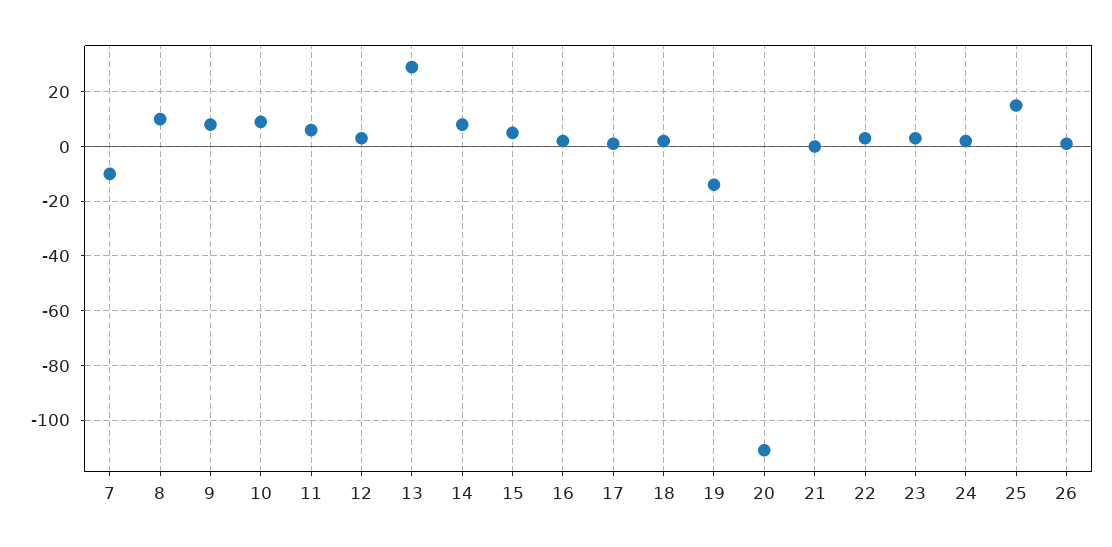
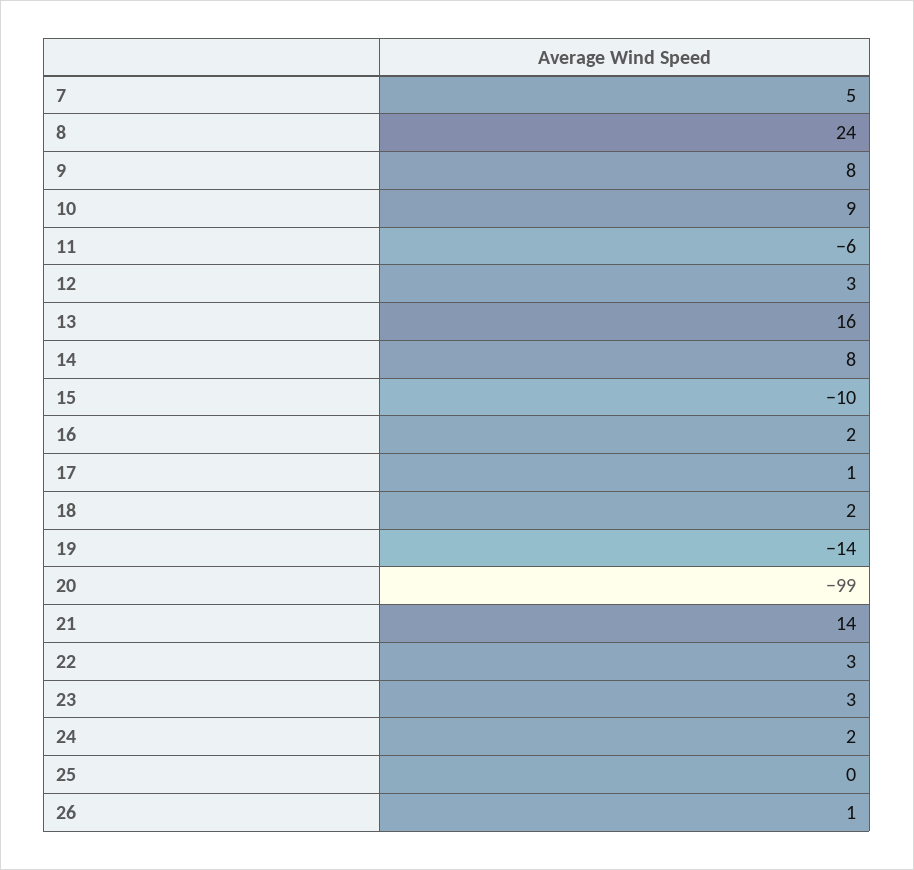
  {
-   "7": -10,
+   "7": 5,
-   "8": 10,
+   "8": 24,
    "9": 8,
    "10": 9,
-   "11": 5,
+   "11": -6,
    "12": 3,
-   "13": 30,
+   "13": 16,
    "14": 8,
-   "15": 5,
+   "15": -10,
    "16": 2,
    "17": 1,
    "18": 2,
    "19": -14,
-   "20": -110,
+   "20": -99,
-   "21": 0,
+   "21": 14,
    "22": 3,
    "23": 3,
    "24": 2,
-   "25": 15,
+   "25": 0,
    "26": 1
  }

